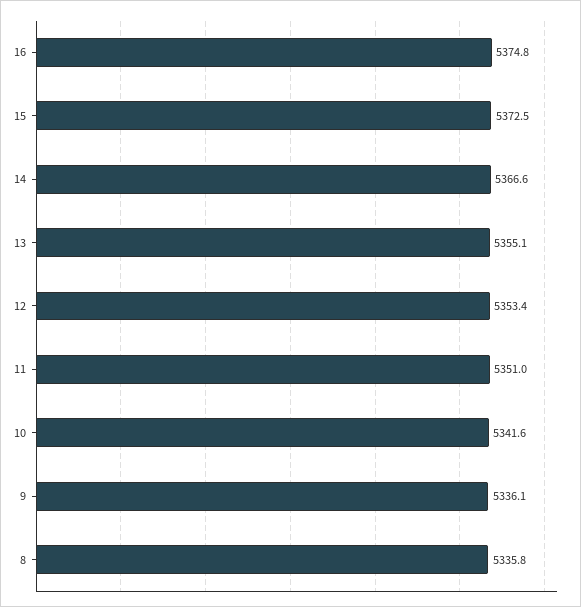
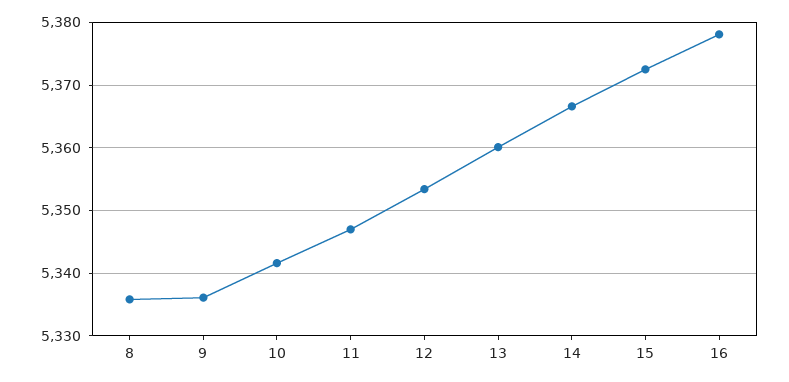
  {
-   "16": 5374.8,
+   "16": 5378,
    "15": 5372.5,
    "14": 5366.6,
-   "13": 5355.1,
+   "13": 5360,
    "12": 5353.4,
-   "11": 5351,
+   "11": 5347,
    "10": 5341.6,
    "9": 5336.1,
    "8": 5335.8
  }

